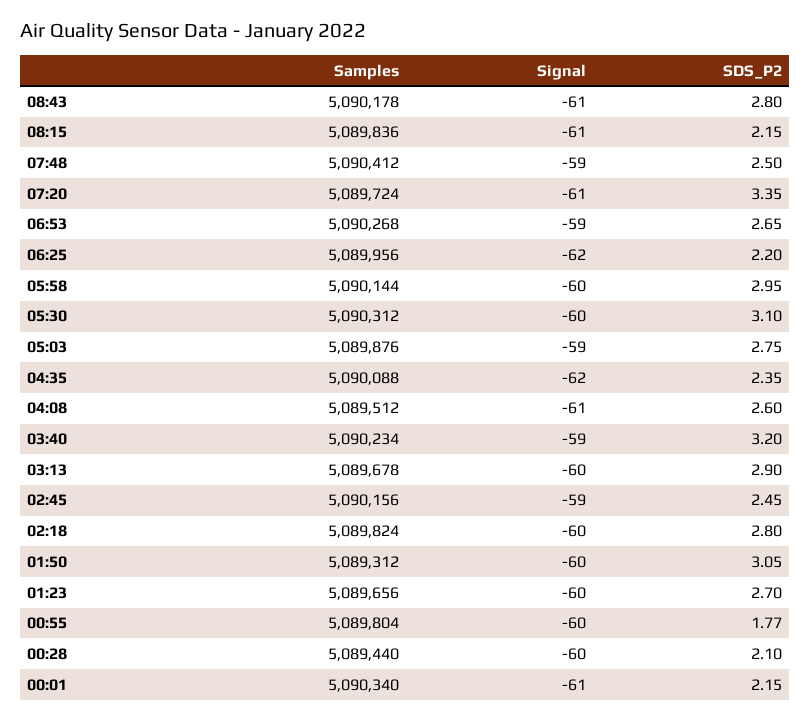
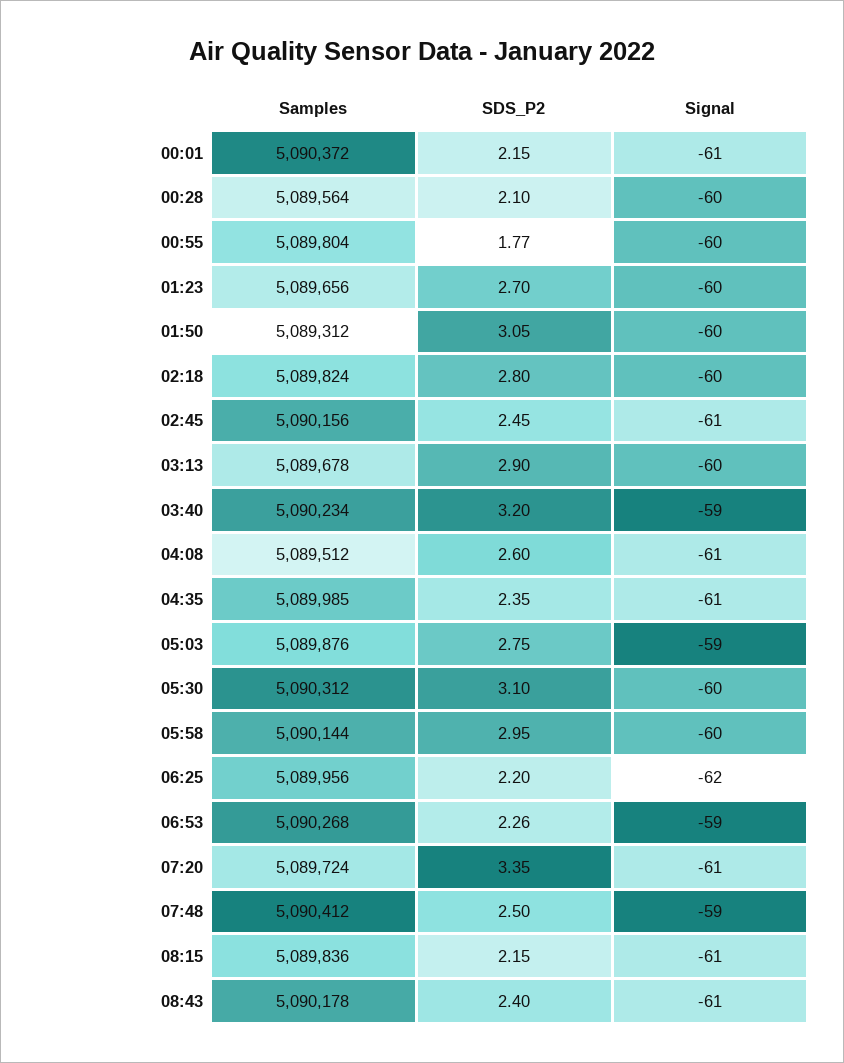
  {
    "Samples": {
      "08:43": 5090178,
      "08:15": 5089836,
      "07:48": 5090412,
      "07:20": 5089724,
      "06:53": 5090268,
      "06:25": 5089956,
      "05:58": 5090144,
      "05:30": 5090312,
      "05:03": 5089876,
-     "04:35": 5090088,
+     "04:35": 5089985,
      "04:08": 5089512,
      "03:40": 5090234,
      "03:13": 5089678,
      "02:45": 5090156,
      "02:18": 5089824,
      "01:50": 5089312,
      "01:23": 5089656,
      "00:55": 5089804,
-     "00:28": 5089440,
+     "00:28": 5089564,
-     "00:01": 5090340
+     "00:01": 5090372
    },
    "Signal": {
      "08:43": -61,
      "08:15": -61,
      "07:48": -59,
      "07:20": -61,
      "06:53": -59,
      "06:25": -62,
      "05:58": -60,
      "05:30": -60,
      "05:03": -59,
-     "04:35": -62,
+     "04:35": -61,
      "04:08": -61,
      "03:40": -59,
      "03:13": -60,
-     "02:45": -59,
+     "02:45": -61,
      "02:18": -60,
      "01:50": -60,
      "01:23": -60,
      "00:55": -60,
      "00:28": -60,
      "00:01": -61
    },
    "SDS_P2": {
-     "08:43": 2.8,
+     "08:43": 2.4,
      "08:15": 2.15,
      "07:48": 2.5,
      "07:20": 3.35,
-     "06:53": 2.65,
+     "06:53": 2.26,
      "06:25": 2.2,
      "05:58": 2.95,
      "05:30": 3.1,
      "05:03": 2.75,
      "04:35": 2.35,
      "04:08": 2.6,
      "03:40": 3.2,
      "03:13": 2.9,
      "02:45": 2.45,
      "02:18": 2.8,
      "01:50": 3.05,
      "01:23": 2.7,
      "00:55": 1.77,
      "00:28": 2.1,
      "00:01": 2.15
    }
  }

